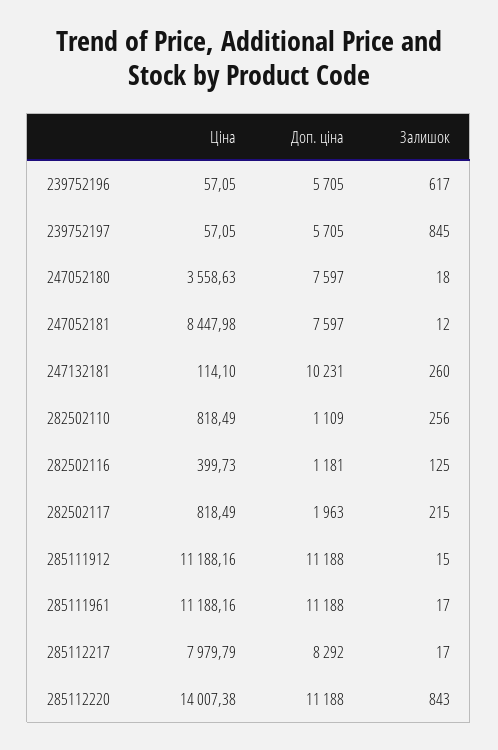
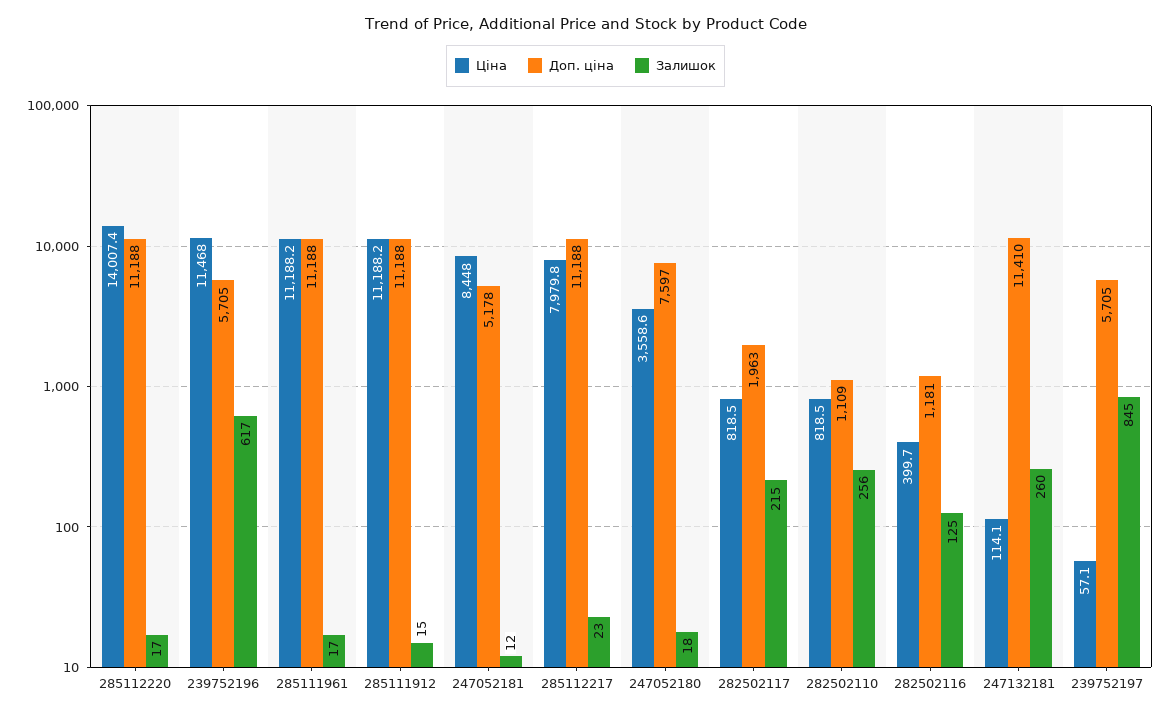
  {
    "Ціна": {
-     "239752196": 57.05,
+     "239752196": 11468,
      "239752197": 57.05,
      "247052180": 3558.63,
      "247052181": 8447.98,
      "247132181": 114.1,
      "282502110": 818.49,
      "282502116": 399.73,
      "282502117": 818.49,
      "285111912": 11188.16,
      "285111961": 11188.16,
      "285112217": 7979.79,
      "285112220": 14007.38
    },
    "Доп. ціна": {
      "239752196": 5705,
      "239752197": 5705,
      "247052180": 7597,
-     "247052181": 7597,
+     "247052181": 5178,
-     "247132181": 10231,
+     "247132181": 11410,
      "282502110": 1109,
      "282502116": 1181,
      "282502117": 1963,
      "285111912": 11188,
      "285111961": 11188,
-     "285112217": 8292,
+     "285112217": 11188,
      "285112220": 11188
    },
    "Залишок": {
      "239752196": 617,
      "239752197": 845,
      "247052180": 18,
      "247052181": 12,
      "247132181": 260,
      "282502110": 256,
      "282502116": 125,
      "282502117": 215,
      "285111912": 15,
      "285111961": 17,
-     "285112217": 17,
+     "285112217": 23,
-     "285112220": 843
+     "285112220": 17
    }
  }

